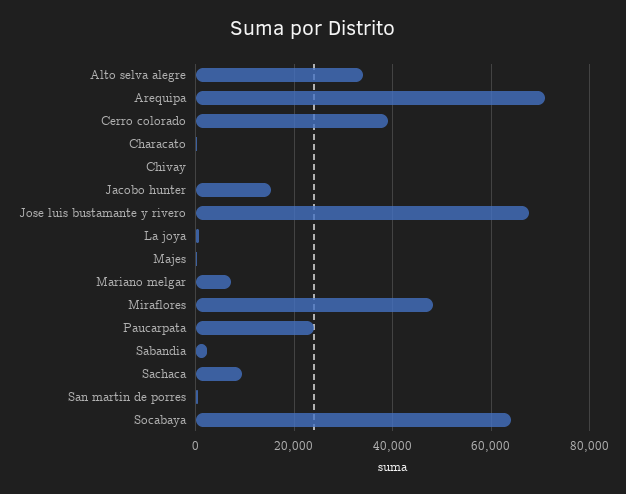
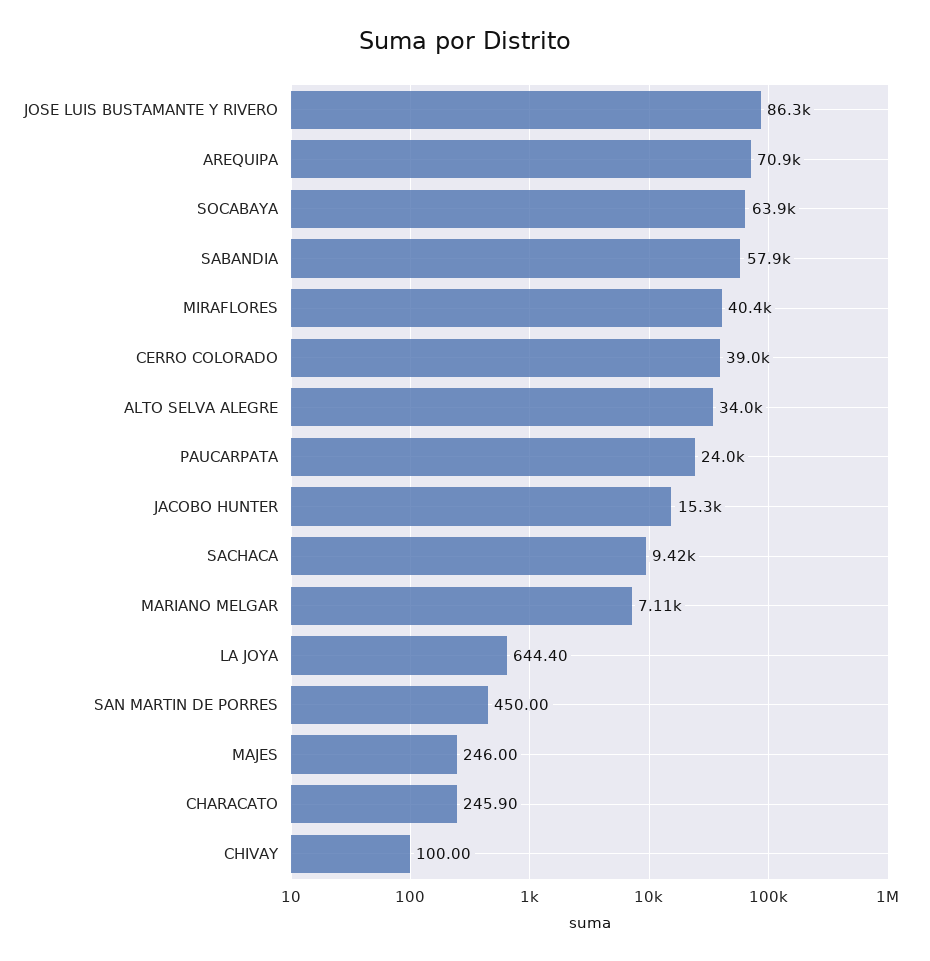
  {
    "Alto selva alegre": 34000,
    "Arequipa": 70900,
    "Cerro colorado": 39000,
    "Characato": 245.9,
    "Chivay": 100,
    "Jacobo hunter": 15300,
-   "Jose luis bustamante y rivero": 68000,
+   "Jose luis bustamante y rivero": 86300,
    "La joya": 644.4,
    "Majes": 246,
    "Mariano melgar": 7110,
-   "Miraflores": 48000,
+   "Miraflores": 40400,
    "Paucarpata": 24000,
-   "Sabandia": 2000,
+   "Sabandia": 57900,
    "Sachaca": 9420,
    "San martin de porres": 450,
    "Socabaya": 63900
  }

